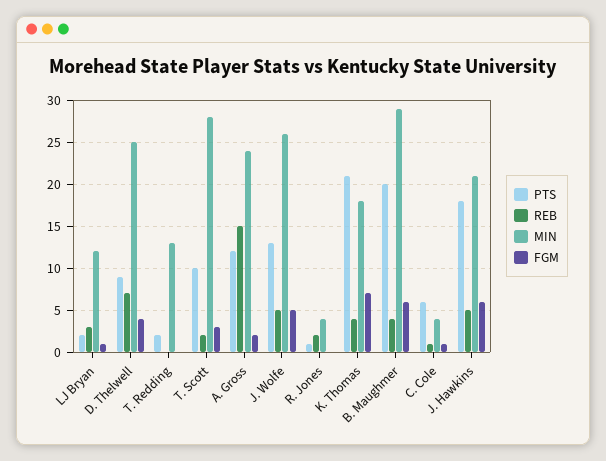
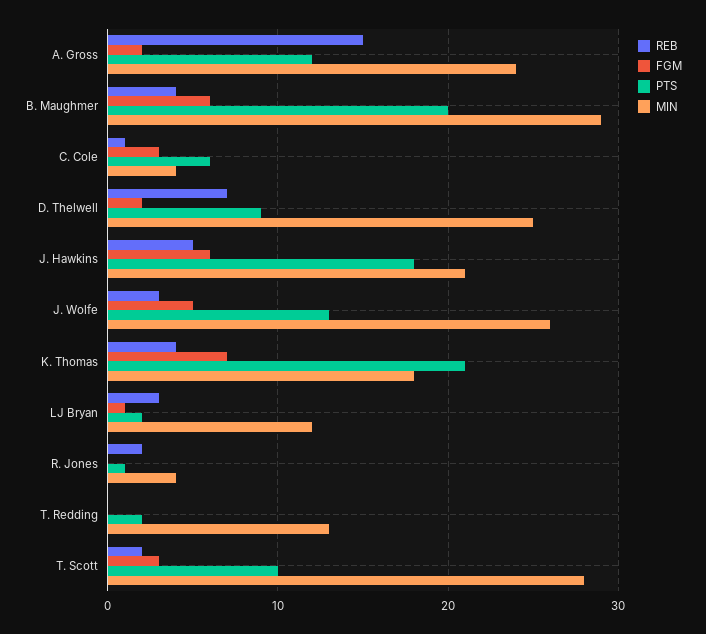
  {
    "PTS": {
      "LJ Bryan": 2,
      "D. Thelwell": 9,
      "T. Redding": 2,
      "T. Scott": 10,
      "A. Gross": 12,
      "J. Wolfe": 13,
      "R. Jones": 1,
      "K. Thomas": 21,
      "B. Maughmer": 20,
      "C. Cole": 6,
      "J. Hawkins": 18
    },
    "REB": {
      "LJ Bryan": 3,
      "D. Thelwell": 7,
      "T. Redding": 0,
      "T. Scott": 2,
      "A. Gross": 15,
-     "J. Wolfe": 5,
+     "J. Wolfe": 3,
      "R. Jones": 2,
      "K. Thomas": 4,
      "B. Maughmer": 4,
      "C. Cole": 1,
      "J. Hawkins": 5
    },
    "MIN": {
      "LJ Bryan": 12,
      "D. Thelwell": 25,
      "T. Redding": 13,
      "T. Scott": 28,
      "A. Gross": 24,
      "J. Wolfe": 26,
      "R. Jones": 4,
      "K. Thomas": 18,
      "B. Maughmer": 29,
      "C. Cole": 4,
      "J. Hawkins": 21
    },
    "FGM": {
      "LJ Bryan": 1,
-     "D. Thelwell": 4,
+     "D. Thelwell": 2,
      "T. Redding": 0,
      "T. Scott": 3,
      "A. Gross": 2,
      "J. Wolfe": 5,
      "R. Jones": 0,
      "K. Thomas": 7,
      "B. Maughmer": 6,
-     "C. Cole": 1,
+     "C. Cole": 3,
      "J. Hawkins": 6
    }
  }

